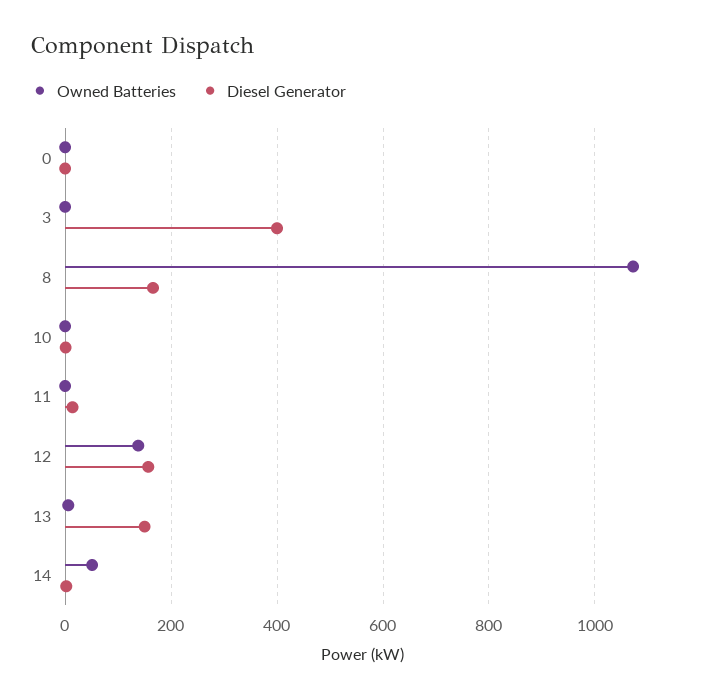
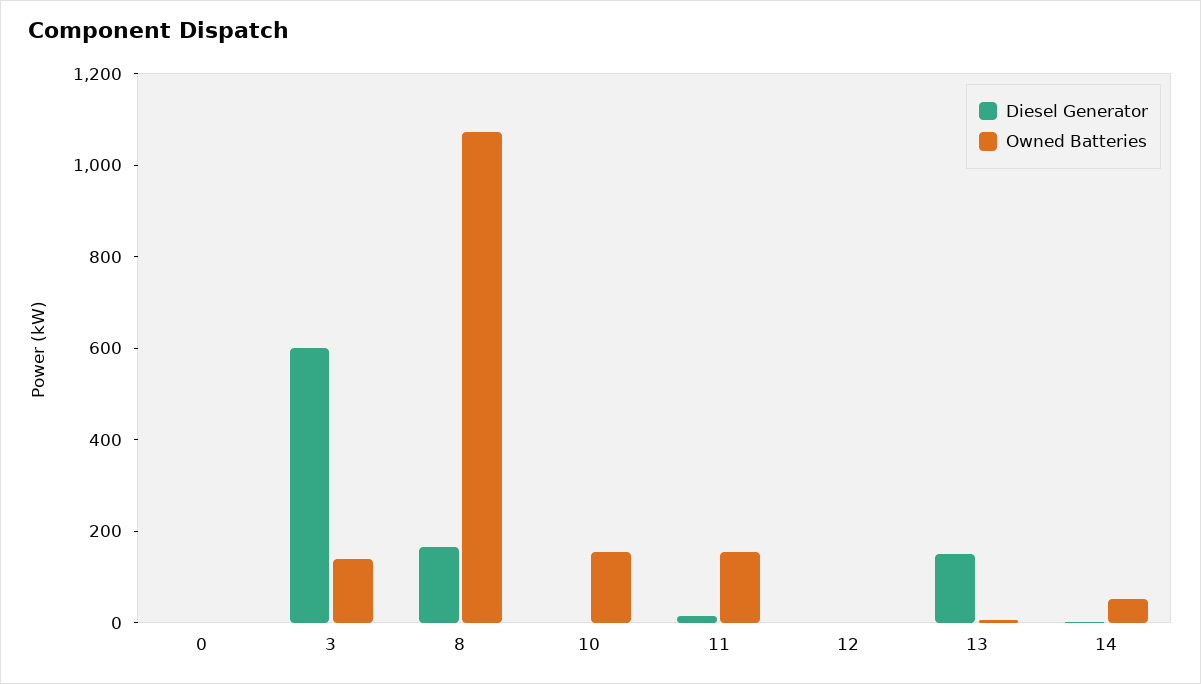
  {
    "Owned Batteries": {
      "0": 0,
-     "3": 0,
+     "3": 150,
      "8": 1080,
-     "10": 0,
+     "10": 150,
-     "11": 0,
+     "11": 150,
-     "12": 140,
+     "12": 0,
      "13": 0,
      "14": 60
    },
    "Diesel Generator": {
      "0": 0,
-     "3": 400,
+     "3": 600,
      "8": 160,
      "10": 0,
      "11": 20,
-     "12": 160,
+     "12": 0,
      "13": 160,
      "14": 0
    }
  }

